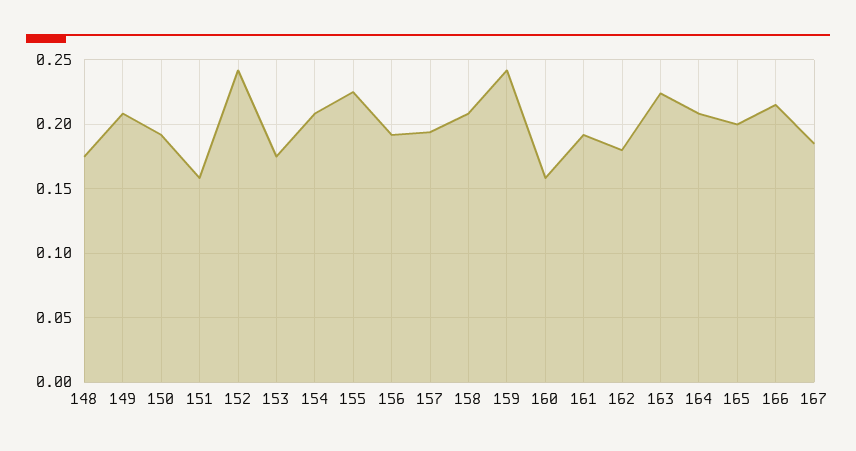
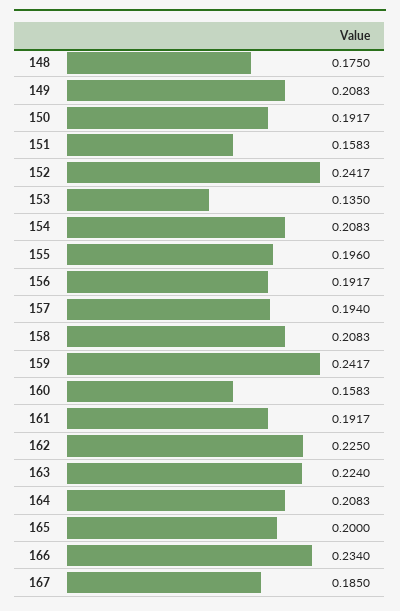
  {
    "148": 0.175,
    "149": 0.2083,
    "150": 0.1917,
    "151": 0.1583,
    "152": 0.2417,
-   "153": 0.175,
+   "153": 0.135,
    "154": 0.2083,
-   "155": 0.225,
+   "155": 0.196,
    "156": 0.1917,
    "157": 0.194,
    "158": 0.2083,
    "159": 0.2417,
    "160": 0.1583,
    "161": 0.1917,
-   "162": 0.18,
+   "162": 0.225,
    "163": 0.224,
    "164": 0.2083,
    "165": 0.2,
-   "166": 0.215,
+   "166": 0.234,
    "167": 0.185
  }

